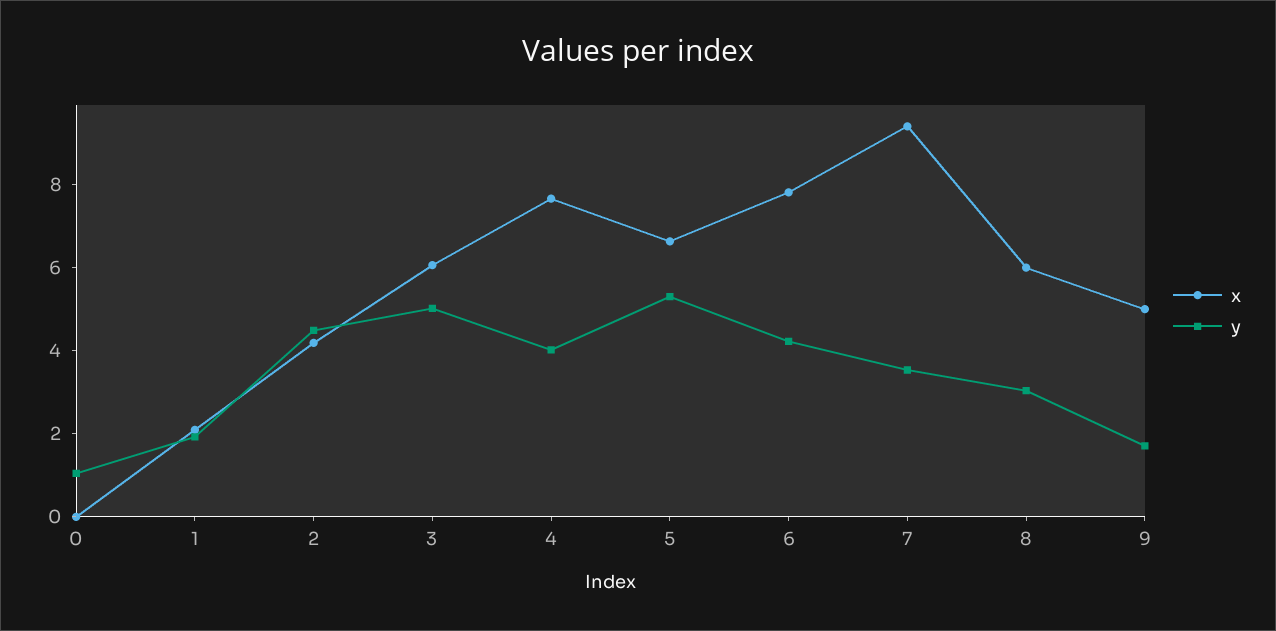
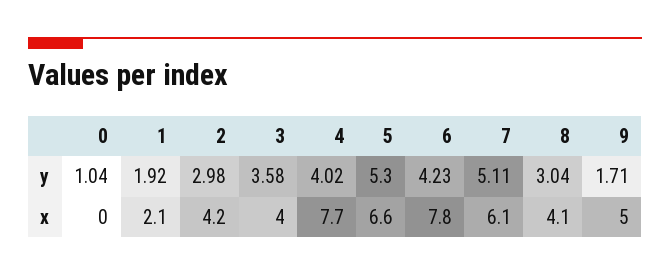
  {
    "x": {
      "0": 0,
      "1": 2.1,
      "2": 4.2,
-     "3": 6,
+     "3": 4,
      "4": 7.7,
      "5": 6.6,
      "6": 7.8,
-     "7": 9.5,
+     "7": 6.1,
-     "8": 6,
+     "8": 4.1,
      "9": 5
    },
    "y": {
      "0": 1.04,
      "1": 1.92,
-     "2": 4.5,
+     "2": 2.98,
-     "3": 5,
+     "3": 3.58,
      "4": 4.02,
      "5": 5.3,
      "6": 4.23,
-     "7": 3.5,
+     "7": 5.11,
      "8": 3.04,
      "9": 1.71
    }
  }

